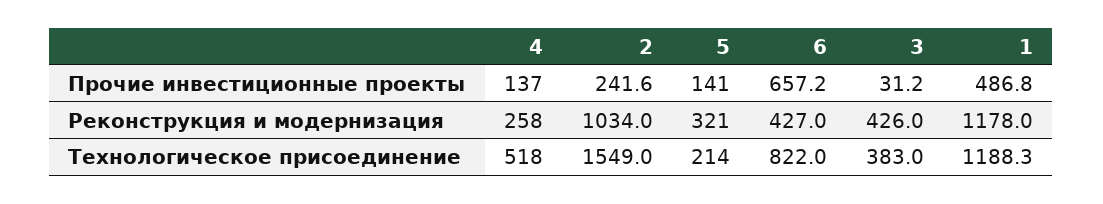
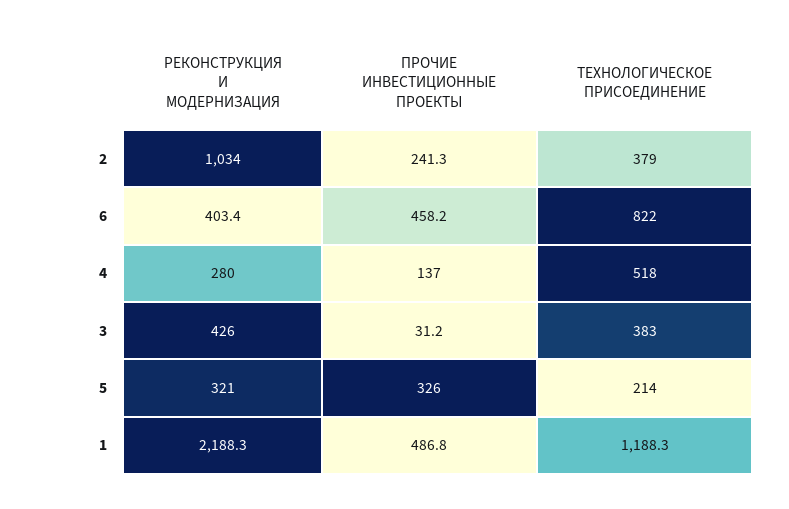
  {
    "4": {
      "Прочие инвестиционные проекты": 137,
-     "Реконструкция и модернизация": 258,
+     "Реконструкция и модернизация": 280,
      "Технологическое присоединение": 518
    },
    "2": {
-     "Прочие инвестиционные проекты": 241.6,
+     "Прочие инвестиционные проекты": 241.3,
      "Реконструкция и модернизация": 1034,
-     "Технологическое присоединение": 1549
+     "Технологическое присоединение": 379
    },
    "5": {
-     "Прочие инвестиционные проекты": 141,
+     "Прочие инвестиционные проекты": 326,
      "Реконструкция и модернизация": 321,
      "Технологическое присоединение": 214
    },
    "6": {
-     "Прочие инвестиционные проекты": 657.2,
+     "Прочие инвестиционные проекты": 458.2,
-     "Реконструкция и модернизация": 427,
+     "Реконструкция и модернизация": 403.4,
      "Технологическое присоединение": 822
    },
    "3": {
      "Прочие инвестиционные проекты": 31.2,
      "Реконструкция и модернизация": 426,
      "Технологическое присоединение": 383
    },
    "1": {
      "Прочие инвестиционные проекты": 486.8,
-     "Реконструкция и модернизация": 1178,
+     "Реконструкция и модернизация": 2188.3,
      "Технологическое присоединение": 1188.3
    }
  }

